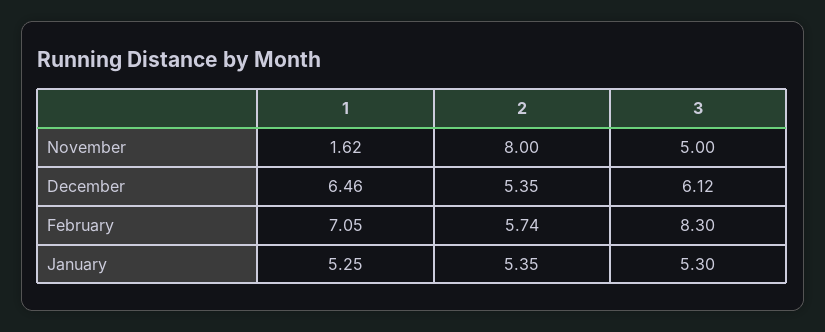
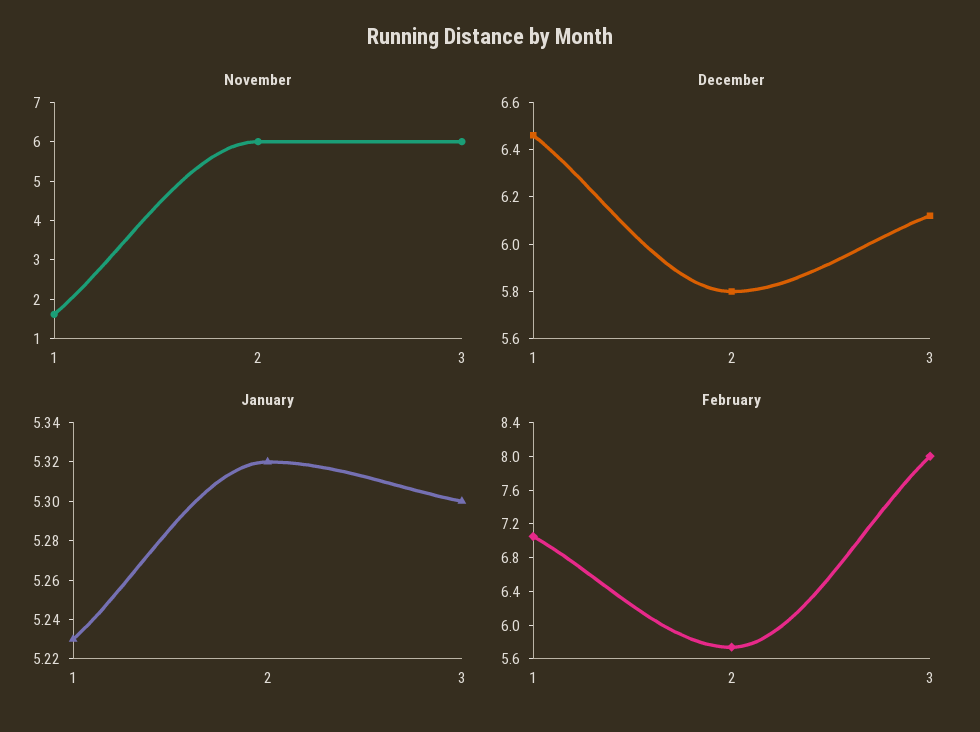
  {
    "November": {
      "1": 1.62,
-     "2": 8,
+     "2": 6,
-     "3": 5
+     "3": 6
    },
    "December": {
      "1": 6.46,
-     "2": 5.35,
+     "2": 5.8,
      "3": 6.12
    },
    "February": {
      "1": 7.05,
      "2": 5.74,
-     "3": 8.3
+     "3": 8
    },
    "January": {
-     "1": 5.25,
+     "1": 5.23,
-     "2": 5.35,
+     "2": 5.32,
      "3": 5.3
    }
  }

